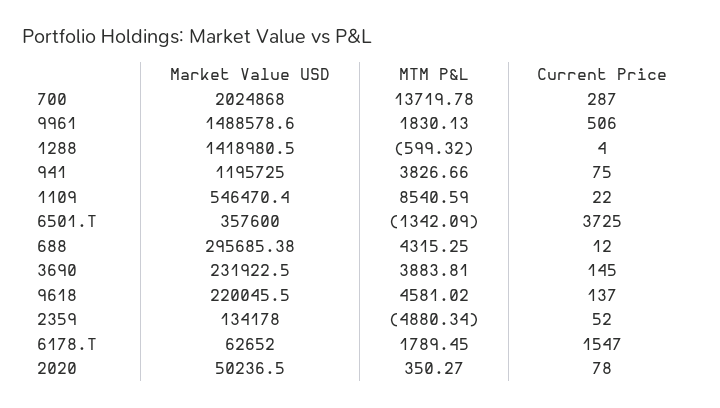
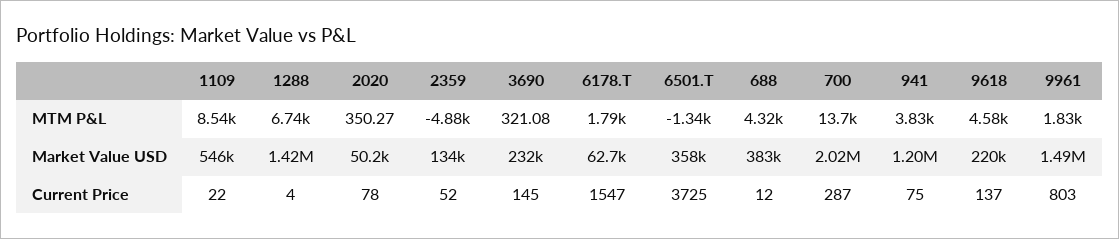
  {
    "Market Value USD": {
      "700": 2024868,
      "9961": 1488578.6,
      "1288": 1418980.5,
      "941": 1195725,
      "1109": 546470.4,
      "6501.T": 357600,
-     "688": 295685.38,
+     "688": 383000,
      "3690": 231922.5,
      "9618": 220045.5,
      "2359": 134178,
      "6178.T": 62652,
      "2020": 50236.5
    },
    "MTM P&L": {
      "700": 13719.78,
      "9961": 1830.13,
-     "1288": -599.32,
+     "1288": 6740,
      "941": 3826.66,
      "1109": 8540.59,
      "6501.T": -1342.09,
      "688": 4315.25,
-     "3690": 3883.81,
+     "3690": 321.08,
      "9618": 4581.02,
      "2359": -4880.34,
      "6178.T": 1789.45,
      "2020": 350.27
    },
    "Current Price": {
      "700": 287,
-     "9961": 506,
+     "9961": 803,
      "1288": 4,
      "941": 75,
      "1109": 22,
      "6501.T": 3725,
      "688": 12,
      "3690": 145,
      "9618": 137,
      "2359": 52,
      "6178.T": 1547,
      "2020": 78
    }
  }

